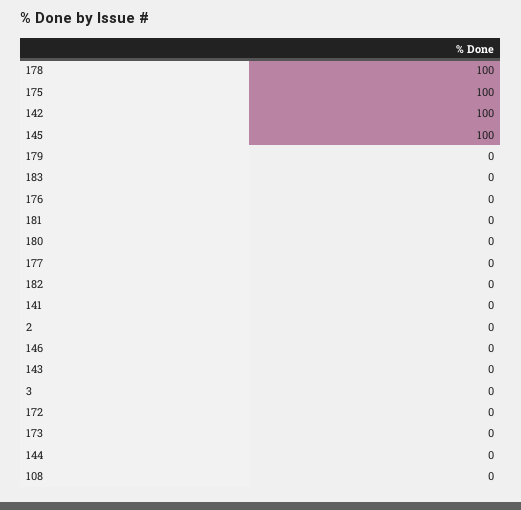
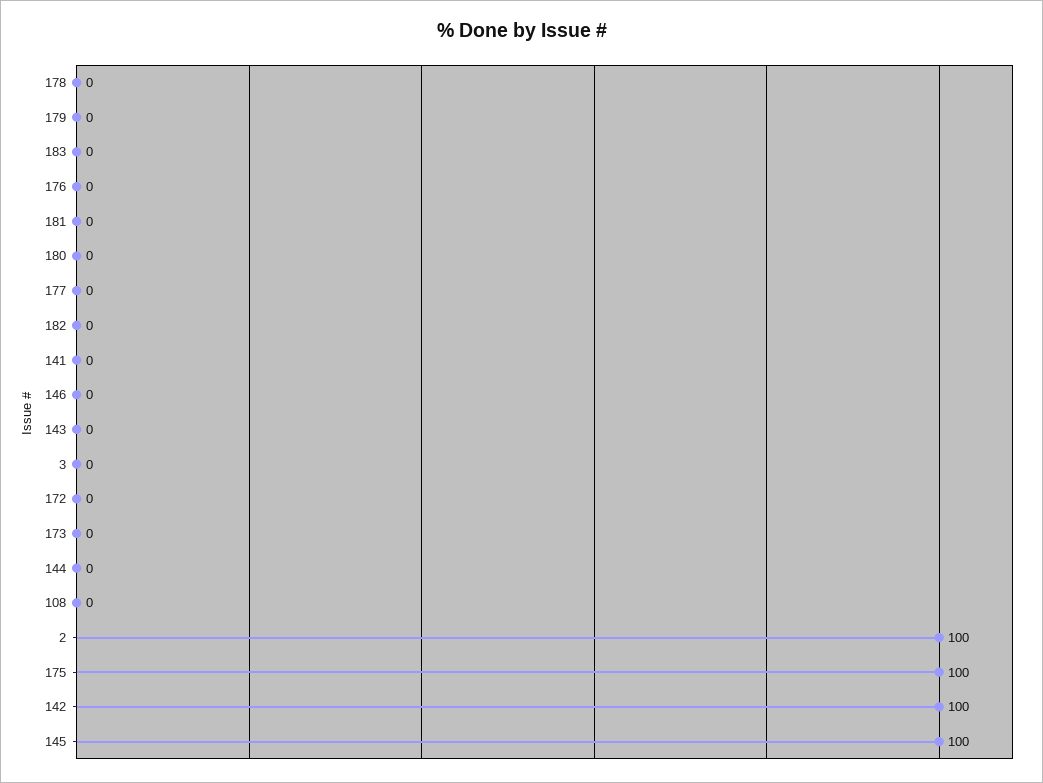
  {
-   "178": 100,
+   "178": 0,
    "175": 100,
    "142": 100,
    "145": 100,
    "179": 0,
    "183": 0,
    "176": 0,
    "181": 0,
    "180": 0,
    "177": 0,
    "182": 0,
    "141": 0,
-   "2": 0,
+   "2": 100,
    "146": 0,
    "143": 0,
    "3": 0,
    "172": 0,
    "173": 0,
    "144": 0,
    "108": 0
  }

